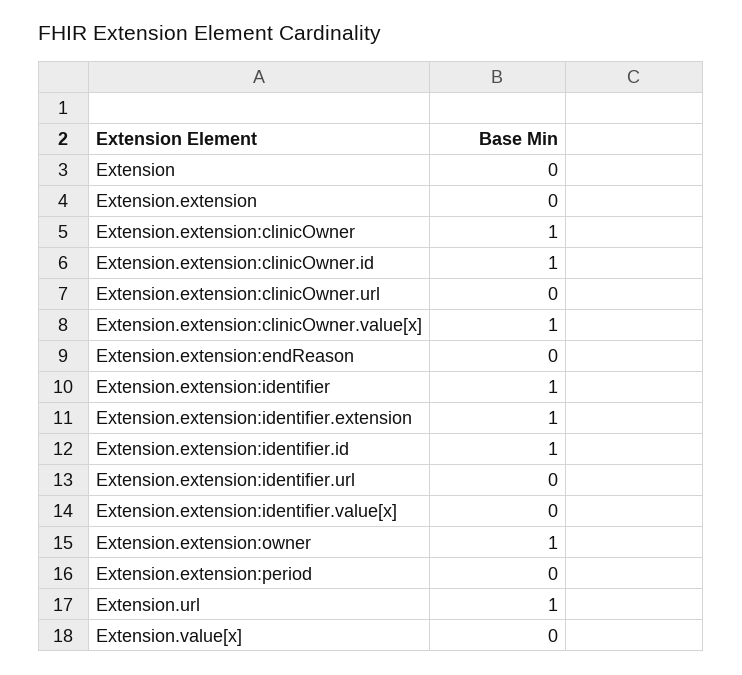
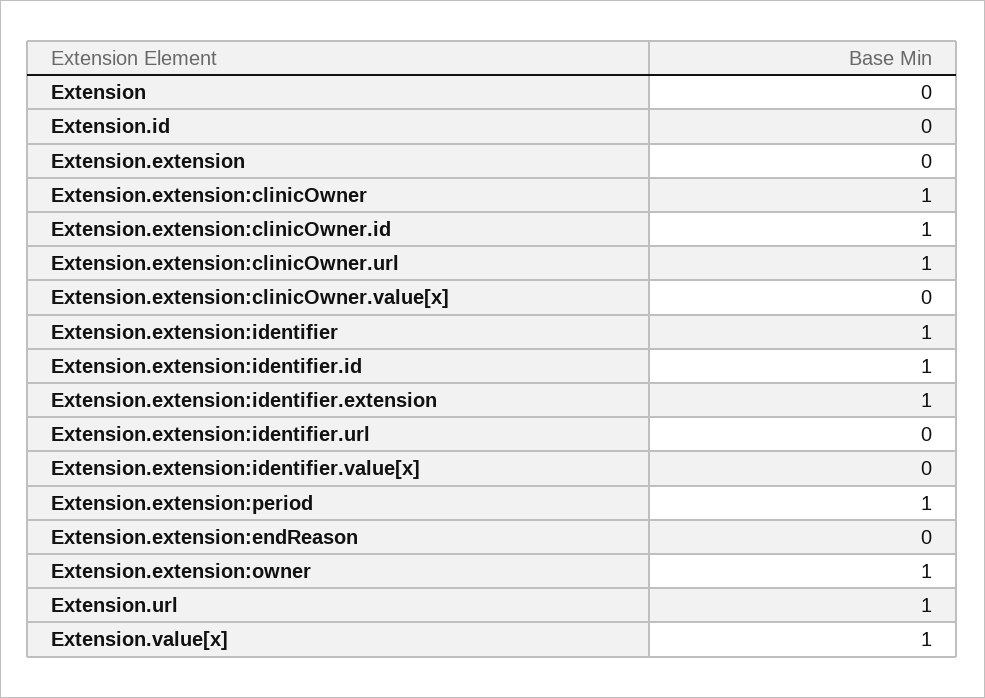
  {
    "Extension": 0,
    "Extension.extension": 0,
    "Extension.extension:clinicOwner": 1,
    "Extension.extension:clinicOwner.id": 1,
-   "Extension.extension:clinicOwner.url": 0,
+   "Extension.extension:clinicOwner.url": 1,
-   "Extension.extension:clinicOwner.value[x]": 1,
+   "Extension.extension:clinicOwner.value[x]": 0,
    "Extension.extension:endReason": 0,
    "Extension.extension:identifier": 1,
    "Extension.extension:identifier.extension": 1,
    "Extension.extension:identifier.id": 1,
    "Extension.extension:identifier.url": 0,
    "Extension.extension:identifier.value[x]": 0,
    "Extension.extension:owner": 1,
-   "Extension.extension:period": 0,
+   "Extension.extension:period": 1,
    "Extension.url": 1,
-   "Extension.value[x]": 0
+   "Extension.value[x]": 1,
+   "Extension.id": 0
  }

